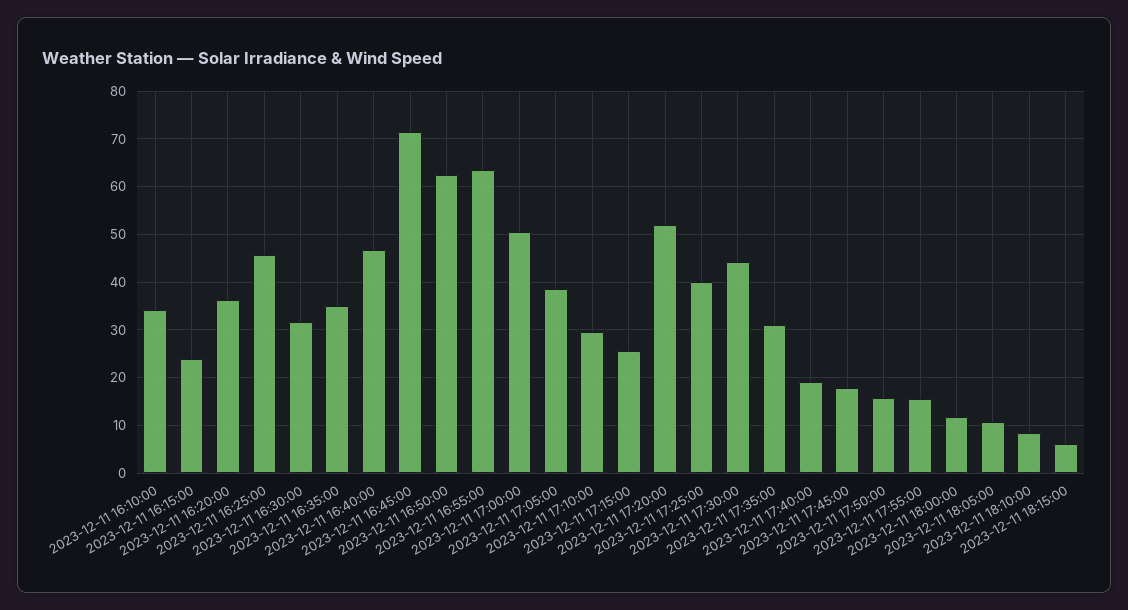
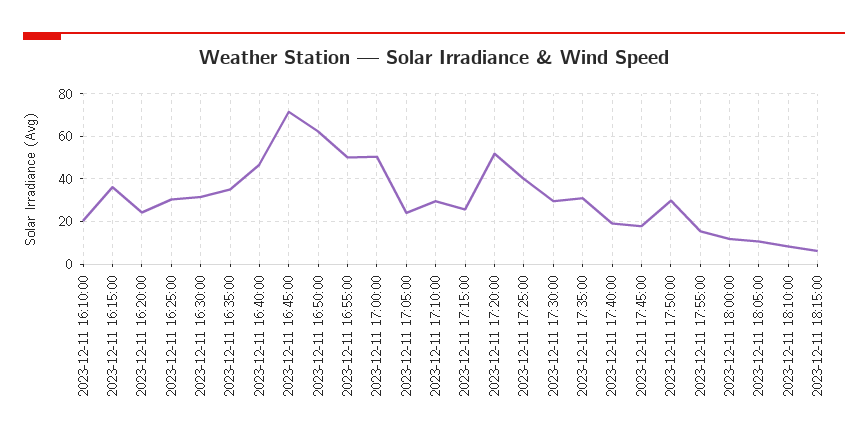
  {
-   "2023-12-11 16:10:00": 34,
+   "2023-12-11 16:10:00": 20,
-   "2023-12-11 16:15:00": 24,
+   "2023-12-11 16:15:00": 35,
-   "2023-12-11 16:20:00": 36,
+   "2023-12-11 16:20:00": 25,
-   "2023-12-11 16:25:00": 46,
+   "2023-12-11 16:25:00": 30,
    "2023-12-11 16:30:00": 32,
    "2023-12-11 16:35:00": 36,
    "2023-12-11 16:40:00": 46,
    "2023-12-11 16:45:00": 72,
    "2023-12-11 16:50:00": 62,
-   "2023-12-11 16:55:00": 64,
+   "2023-12-11 16:55:00": 50,
    "2023-12-11 17:00:00": 50,
-   "2023-12-11 17:05:00": 38,
+   "2023-12-11 17:05:00": 25,
    "2023-12-11 17:10:00": 30,
    "2023-12-11 17:15:00": 26,
    "2023-12-11 17:20:00": 52,
    "2023-12-11 17:25:00": 40,
-   "2023-12-11 17:30:00": 44,
+   "2023-12-11 17:30:00": 30,
    "2023-12-11 17:35:00": 32,
    "2023-12-11 17:40:00": 20,
    "2023-12-11 17:45:00": 18,
-   "2023-12-11 17:50:00": 16,
+   "2023-12-11 17:50:00": 30,
    "2023-12-11 17:55:00": 16,
    "2023-12-11 18:00:00": 12,
    "2023-12-11 18:05:00": 10,
    "2023-12-11 18:10:00": 8,
    "2023-12-11 18:15:00": 6
  }

